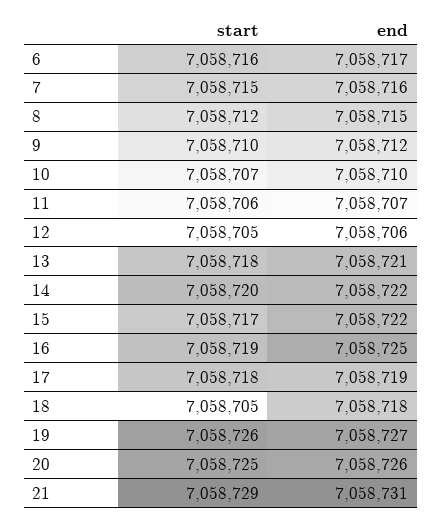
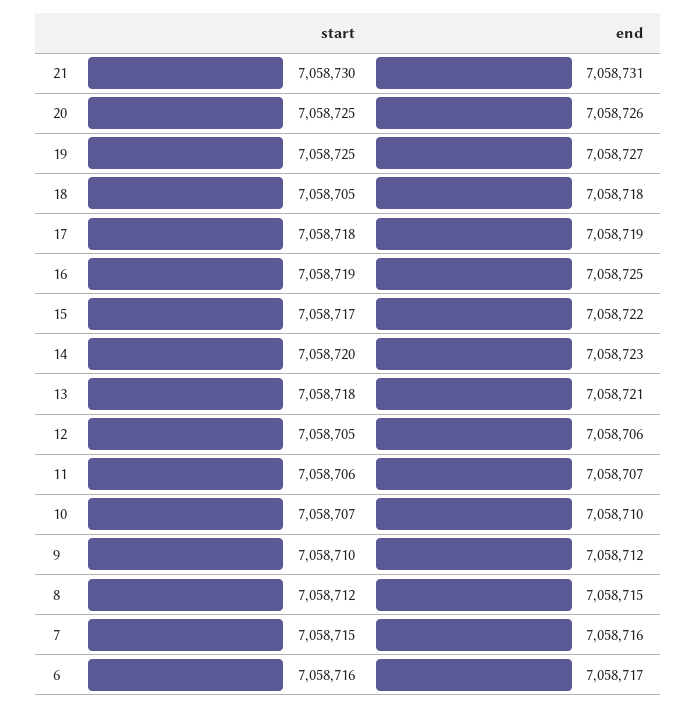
  {
    "start": {
      "6": 7058716,
      "7": 7058715,
      "8": 7058712,
      "9": 7058710,
      "10": 7058707,
      "11": 7058706,
      "12": 7058705,
      "13": 7058718,
      "14": 7058720,
      "15": 7058717,
      "16": 7058719,
      "17": 7058718,
      "18": 7058705,
-     "19": 7058726,
+     "19": 7058725,
      "20": 7058725,
-     "21": 7058729
+     "21": 7058730
    },
    "end": {
      "6": 7058717,
      "7": 7058716,
      "8": 7058715,
      "9": 7058712,
      "10": 7058710,
      "11": 7058707,
      "12": 7058706,
      "13": 7058721,
-     "14": 7058722,
+     "14": 7058723,
      "15": 7058722,
      "16": 7058725,
      "17": 7058719,
      "18": 7058718,
      "19": 7058727,
      "20": 7058726,
      "21": 7058731
    }
  }

